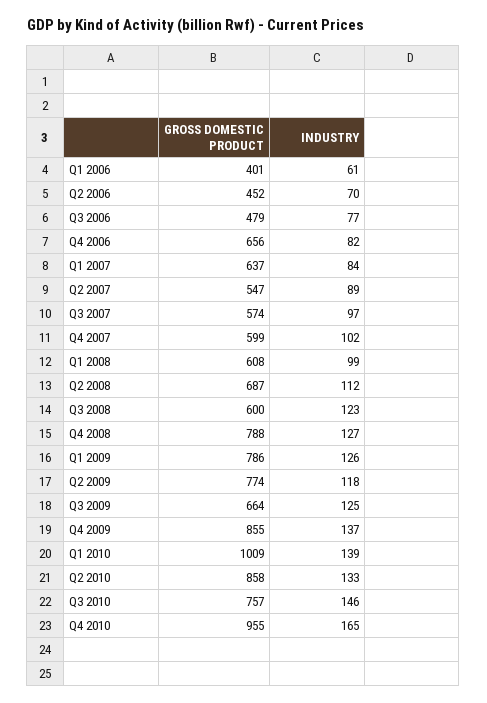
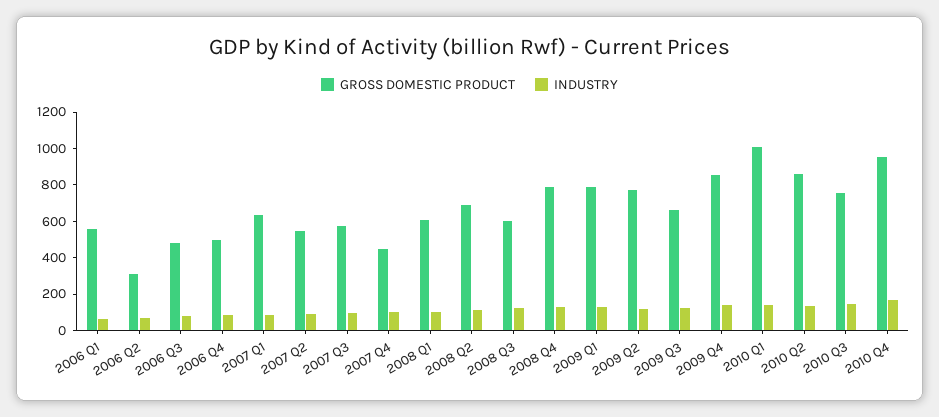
  {
    "GROSS DOMESTIC PRODUCT": {
-     "Q1 2006": 401,
+     "Q1 2006": 550,
-     "Q2 2006": 452,
+     "Q2 2006": 300,
      "Q3 2006": 479,
-     "Q4 2006": 656,
+     "Q4 2006": 500,
      "Q1 2007": 637,
      "Q2 2007": 547,
      "Q3 2007": 574,
-     "Q4 2007": 599,
+     "Q4 2007": 450,
      "Q1 2008": 608,
      "Q2 2008": 687,
      "Q3 2008": 600,
      "Q4 2008": 788,
      "Q1 2009": 786,
      "Q2 2009": 774,
      "Q3 2009": 664,
      "Q4 2009": 855,
      "Q1 2010": 1009,
      "Q2 2010": 858,
      "Q3 2010": 757,
      "Q4 2010": 955
    },
    "INDUSTRY": {
      "Q1 2006": 61,
      "Q2 2006": 70,
      "Q3 2006": 77,
      "Q4 2006": 82,
      "Q1 2007": 84,
      "Q2 2007": 89,
      "Q3 2007": 97,
      "Q4 2007": 102,
      "Q1 2008": 99,
      "Q2 2008": 112,
      "Q3 2008": 123,
      "Q4 2008": 127,
      "Q1 2009": 126,
      "Q2 2009": 118,
      "Q3 2009": 125,
      "Q4 2009": 137,
      "Q1 2010": 139,
      "Q2 2010": 133,
      "Q3 2010": 146,
      "Q4 2010": 165
    }
  }

